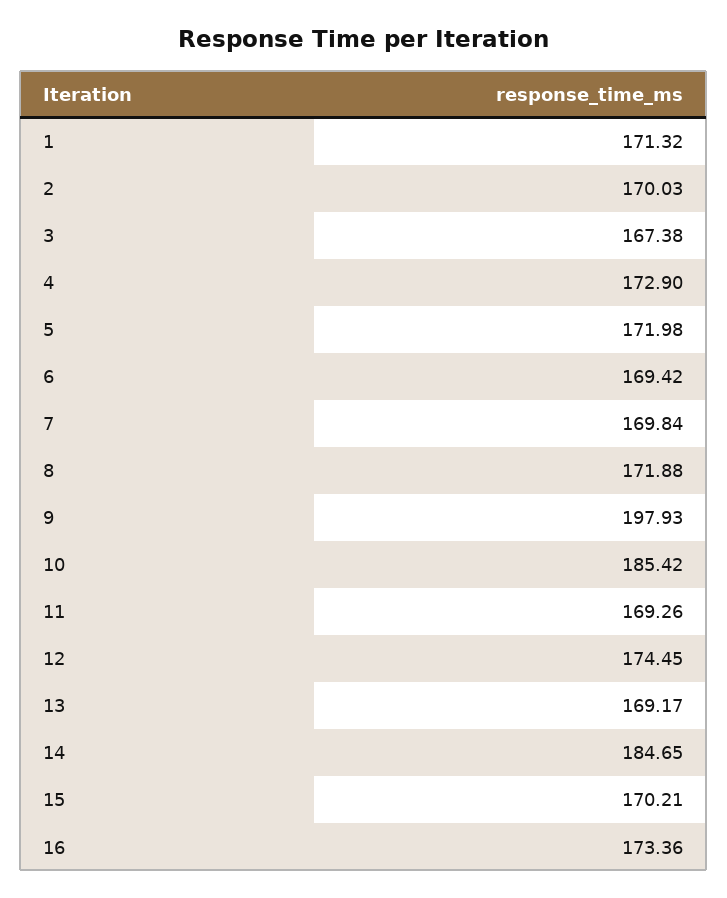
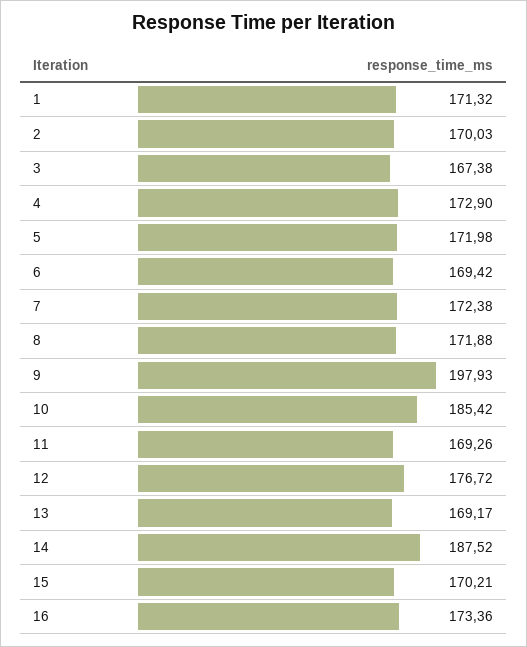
  {
    "1": 171.32,
    "2": 170.03,
    "3": 167.38,
    "4": 172.9,
    "5": 171.98,
    "6": 169.42,
-   "7": 169.84,
+   "7": 172.38,
    "8": 171.88,
    "9": 197.93,
    "10": 185.42,
    "11": 169.26,
-   "12": 174.45,
+   "12": 176.72,
    "13": 169.17,
-   "14": 184.65,
+   "14": 187.52,
    "15": 170.21,
    "16": 173.36
  }

